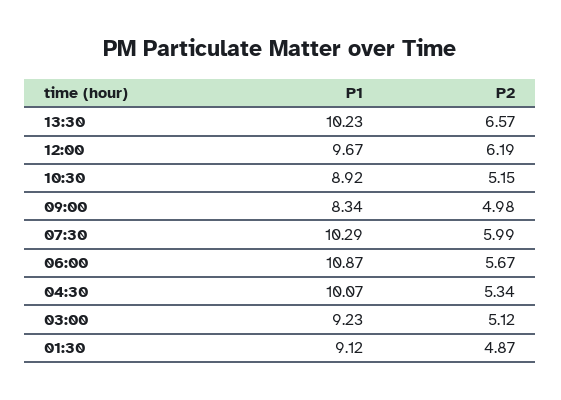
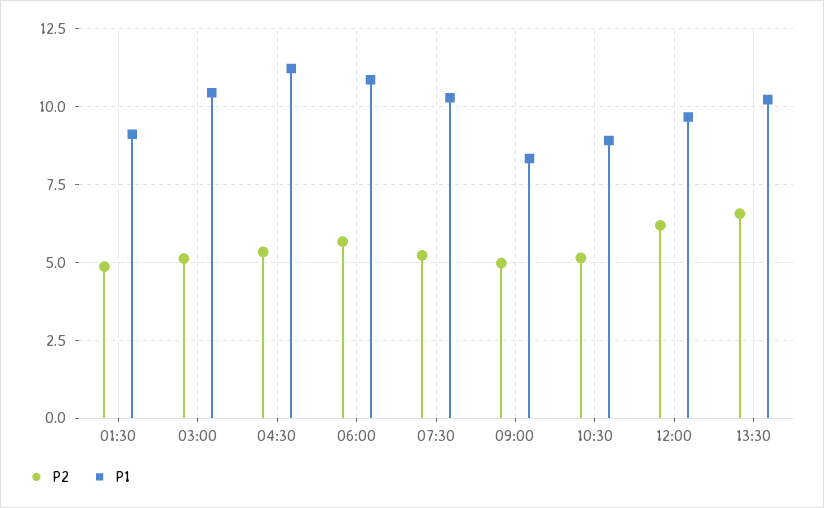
  {
    "P1": {
      "13:30": 10.23,
      "12:00": 9.67,
      "10:30": 8.92,
      "09:00": 8.34,
      "07:30": 10.29,
      "06:00": 10.87,
-     "04:30": 10.07,
+     "04:30": 11.25,
-     "03:00": 9.23,
+     "03:00": 10.5,
      "01:30": 9.12
    },
    "P2": {
      "13:30": 6.57,
      "12:00": 6.19,
      "10:30": 5.15,
      "09:00": 4.98,
-     "07:30": 5.99,
+     "07:30": 5.25,
      "06:00": 5.67,
      "04:30": 5.34,
      "03:00": 5.12,
      "01:30": 4.87
    }
  }

